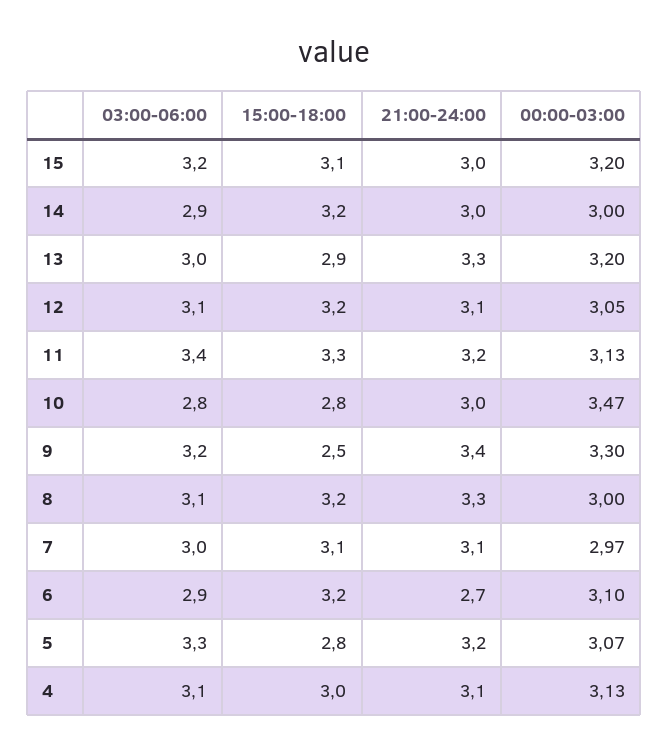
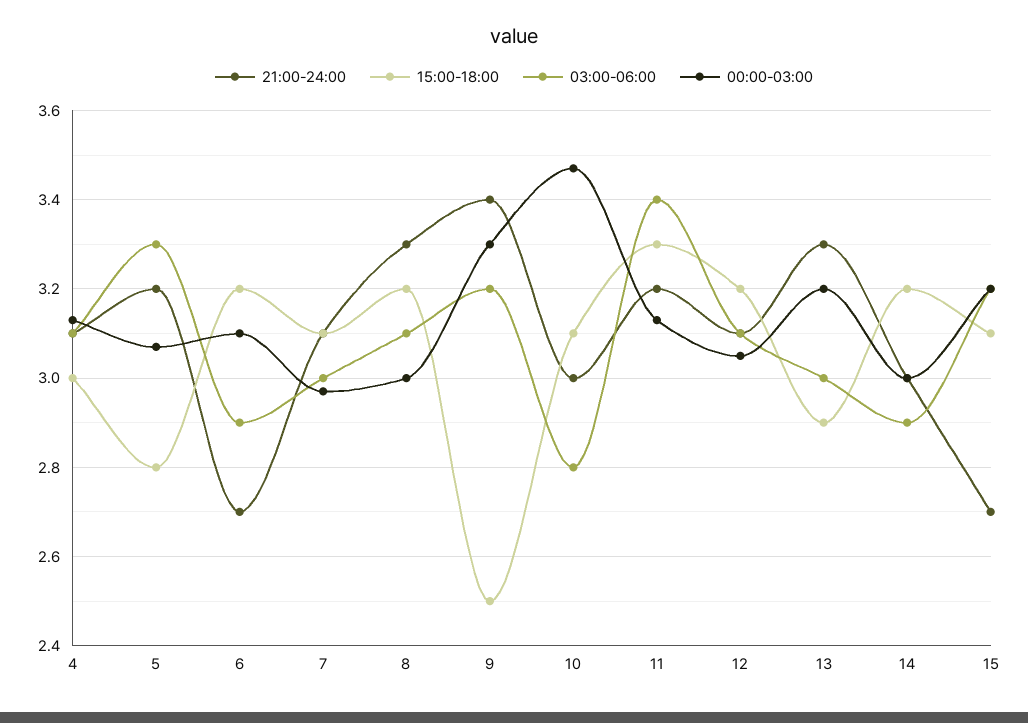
  {
    "03:00-06:00": {
      "15": 3.2,
      "14": 2.9,
      "13": 3,
      "12": 3.1,
      "11": 3.4,
      "10": 2.8,
      "9": 3.2,
      "8": 3.1,
      "7": 3,
      "6": 2.9,
      "5": 3.3,
      "4": 3.1
    },
    "15:00-18:00": {
      "15": 3.1,
      "14": 3.2,
      "13": 2.9,
      "12": 3.2,
      "11": 3.3,
-     "10": 2.8,
+     "10": 3.1,
      "9": 2.5,
      "8": 3.2,
      "7": 3.1,
      "6": 3.2,
      "5": 2.8,
      "4": 3
    },
    "21:00-24:00": {
-     "15": 3,
+     "15": 2.7,
      "14": 3,
      "13": 3.3,
      "12": 3.1,
      "11": 3.2,
      "10": 3,
      "9": 3.4,
      "8": 3.3,
      "7": 3.1,
      "6": 2.7,
      "5": 3.2,
      "4": 3.1
    },
    "00:00-03:00": {
      "15": 3.2,
      "14": 3,
      "13": 3.2,
      "12": 3.05,
      "11": 3.13,
      "10": 3.47,
      "9": 3.3,
      "8": 3,
      "7": 2.97,
      "6": 3.1,
      "5": 3.07,
      "4": 3.13
    }
  }

